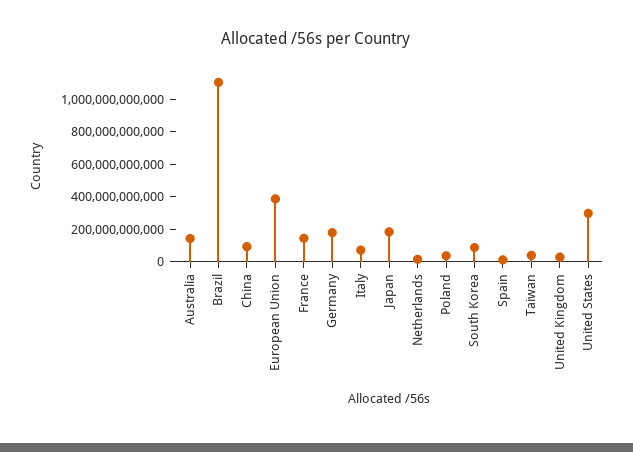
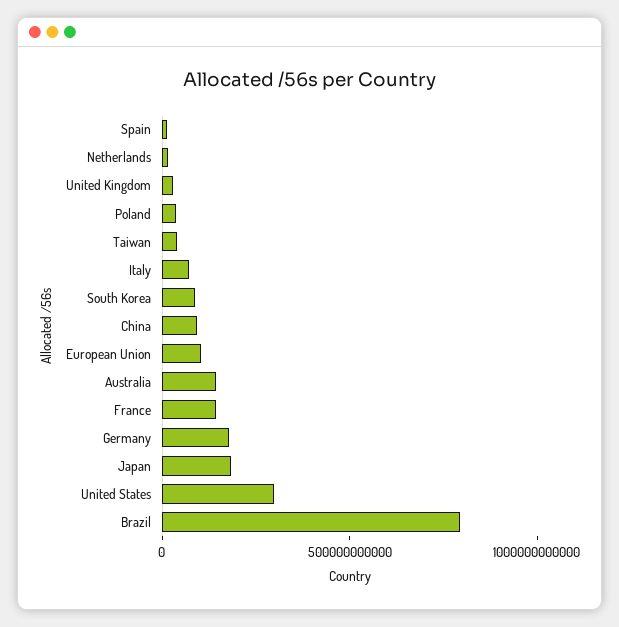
  {
    "Australia": 150000000000,
-   "Brazil": 1100000000000,
+   "Brazil": 800000000000,
    "China": 100000000000,
-   "European Union": 400000000000,
+   "European Union": 100000000000,
    "France": 150000000000,
    "Germany": 200000000000,
    "Italy": 50000000000,
    "Japan": 200000000000,
    "Netherlands": 0,
    "Poland": 50000000000,
    "South Korea": 100000000000,
    "Spain": 0,
    "Taiwan": 50000000000,
    "United Kingdom": 50000000000,
    "United States": 300000000000
  }

